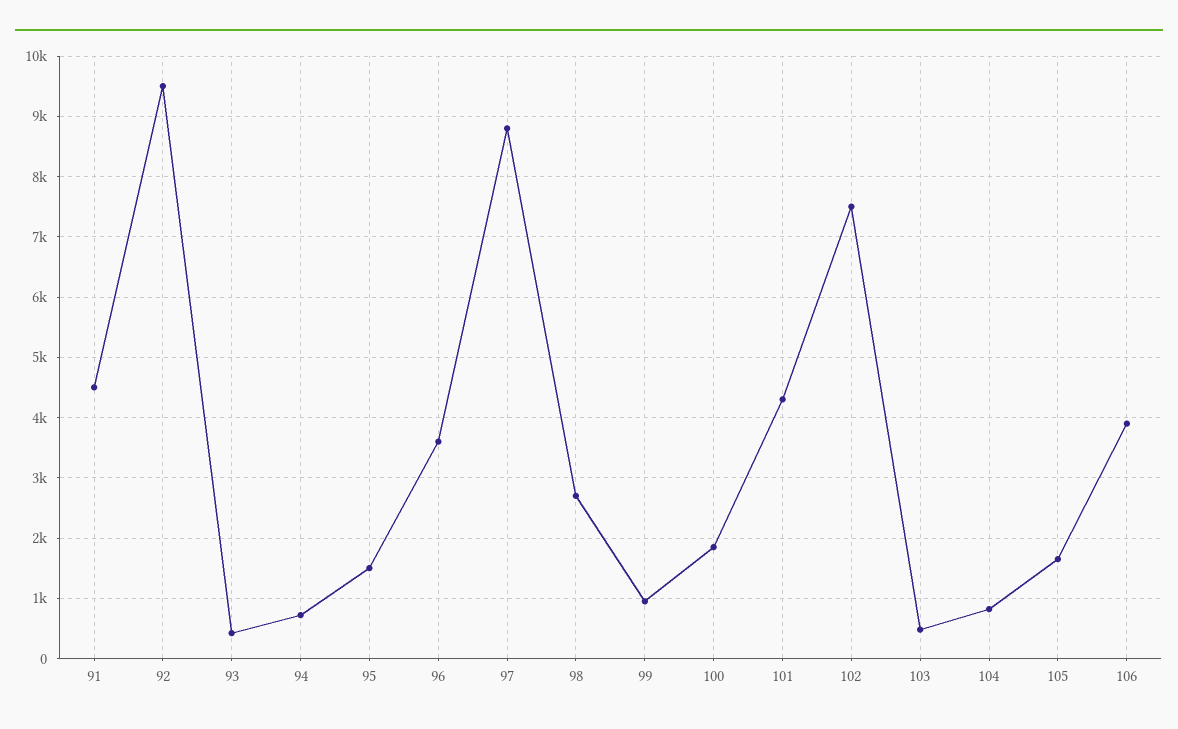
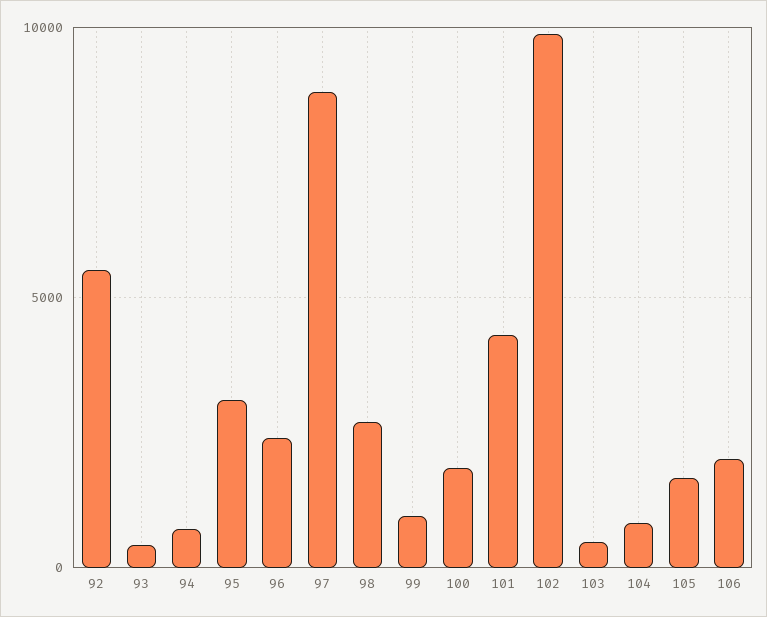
  {
-   "91": 4500,
-   "92": 9500,
+   "92": 5500,
    "93": 400,
    "94": 700,
-   "95": 1500,
+   "95": 3000,
-   "96": 3600,
+   "96": 2500,
    "97": 8800,
    "98": 2700,
    "99": 1000,
    "100": 1900,
    "101": 4300,
-   "102": 7500,
+   "102": 10000,
    "103": 500,
    "104": 800,
    "105": 1700,
-   "106": 3900
+   "106": 2000
  }

